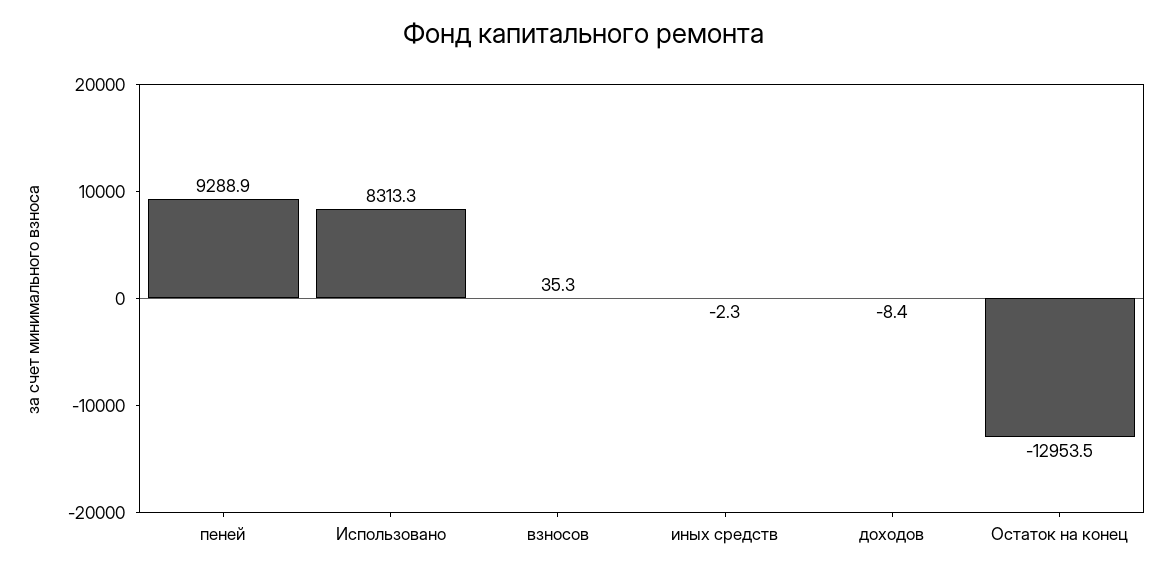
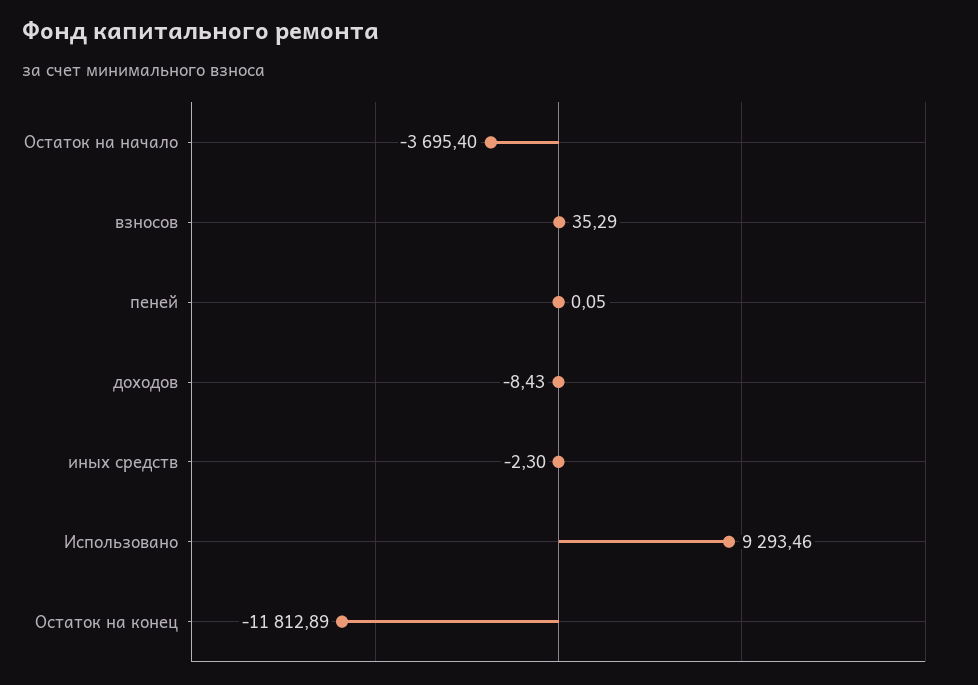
  {
-   "пеней": 9288.9,
+   "пеней": 0.05,
-   "Использовано": 8313.3,
+   "Использовано": 9293.46,
    "взносов": 35.29,
    "иных средств": -2.3,
    "доходов": -8.43,
-   "Остаток на конец": -12953.5
+   "Остаток на конец": -11812.89,
+   "Остаток на начало": -3695.4
  }

